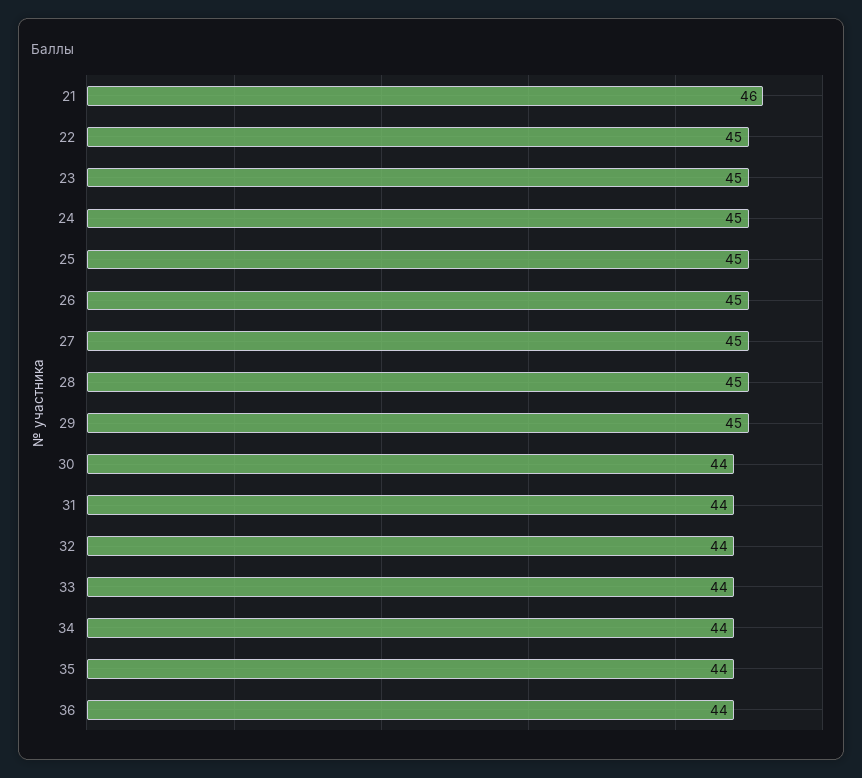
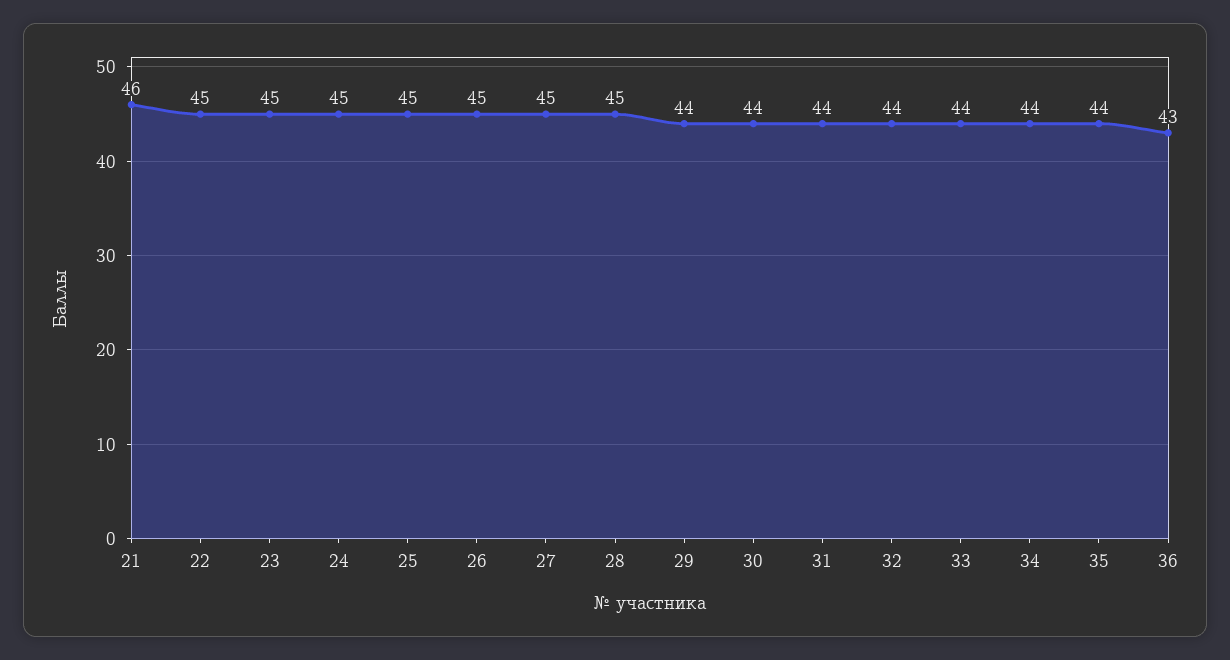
  {
    "21": 46,
    "22": 45,
    "23": 45,
    "24": 45,
    "25": 45,
    "26": 45,
    "27": 45,
    "28": 45,
-   "29": 45,
+   "29": 44,
    "30": 44,
    "31": 44,
    "32": 44,
    "33": 44,
    "34": 44,
    "35": 44,
-   "36": 44
+   "36": 43
  }

